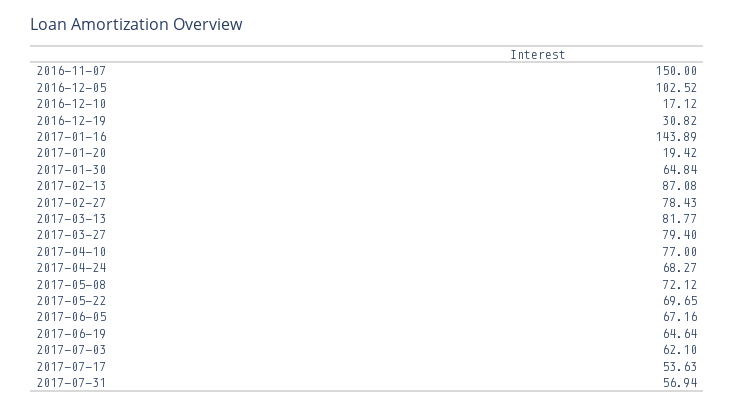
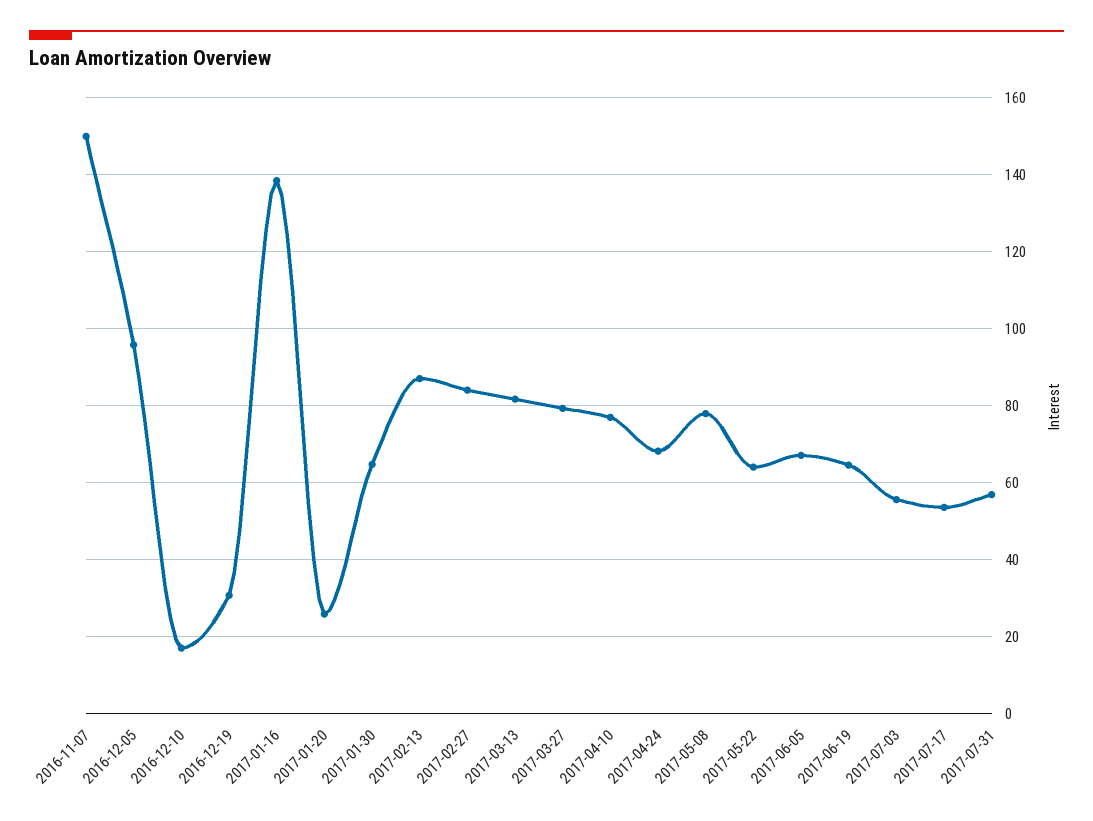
  {
    "2016-11-07": 150,
-   "2016-12-05": 102.52,
+   "2016-12-05": 96,
    "2016-12-10": 17.12,
    "2016-12-19": 30.82,
-   "2017-01-16": 143.89,
+   "2017-01-16": 138,
-   "2017-01-20": 19.42,
+   "2017-01-20": 26,
    "2017-01-30": 64.84,
    "2017-02-13": 87.08,
-   "2017-02-27": 78.43,
+   "2017-02-27": 84,
    "2017-03-13": 81.77,
    "2017-03-27": 79.4,
    "2017-04-10": 77,
    "2017-04-24": 68.27,
-   "2017-05-08": 72.12,
+   "2017-05-08": 78,
-   "2017-05-22": 69.65,
+   "2017-05-22": 64,
    "2017-06-05": 67.16,
    "2017-06-19": 64.64,
-   "2017-07-03": 62.1,
+   "2017-07-03": 56,
    "2017-07-17": 53.63,
    "2017-07-31": 56.94
  }

